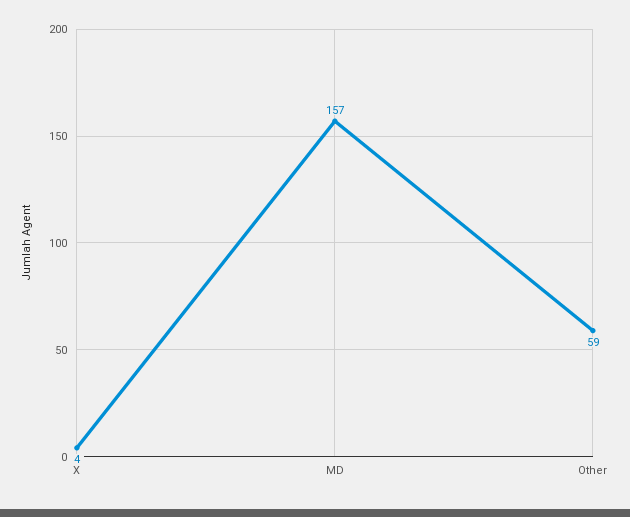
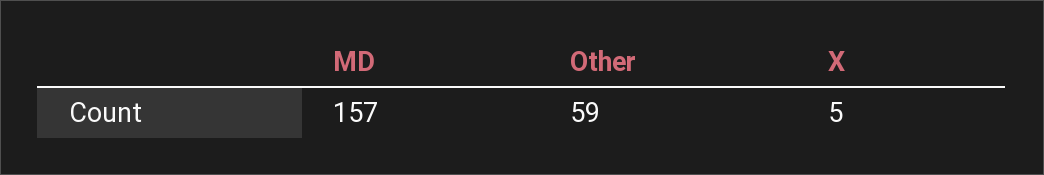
  {
-   "X": 4,
+   "X": 5,
    "MD": 157,
    "Other": 59
  }

